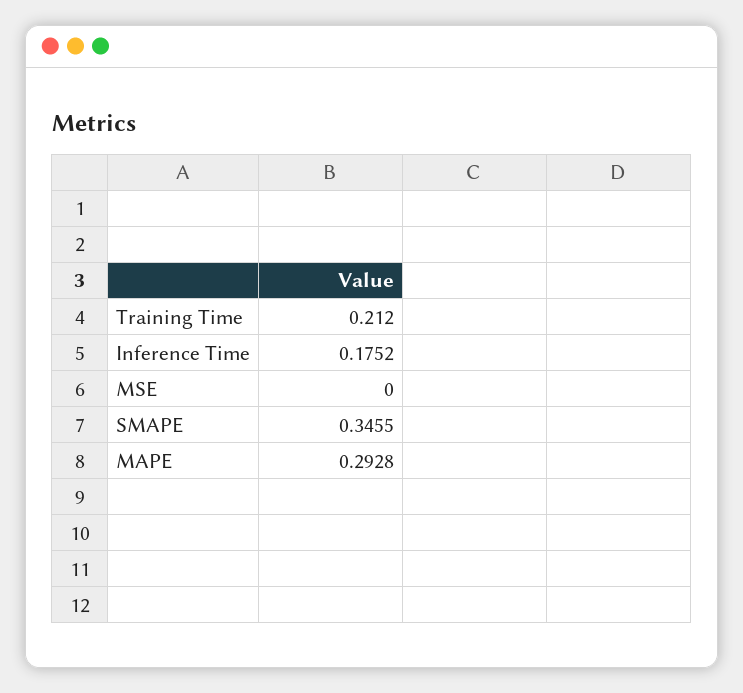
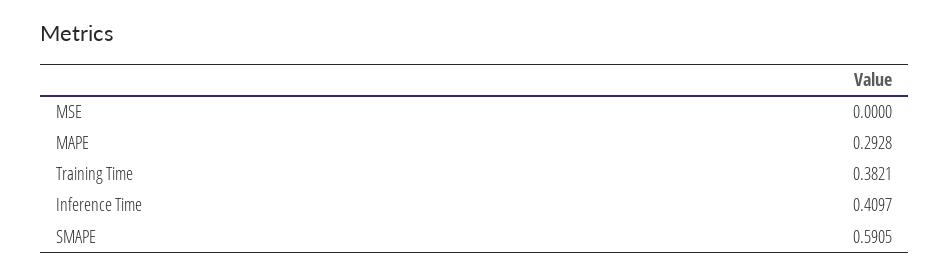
  {
-   "Training Time": 0.212,
+   "Training Time": 0.3821,
-   "Inference Time": 0.1752,
+   "Inference Time": 0.4097,
    "MSE": 0,
-   "SMAPE": 0.3455,
+   "SMAPE": 0.5905,
    "MAPE": 0.2928
  }

